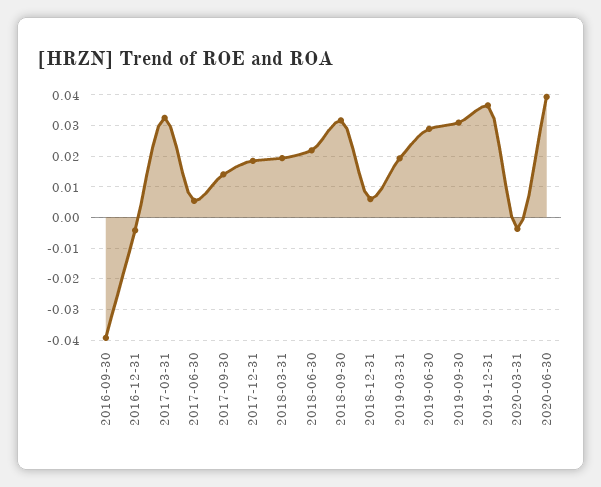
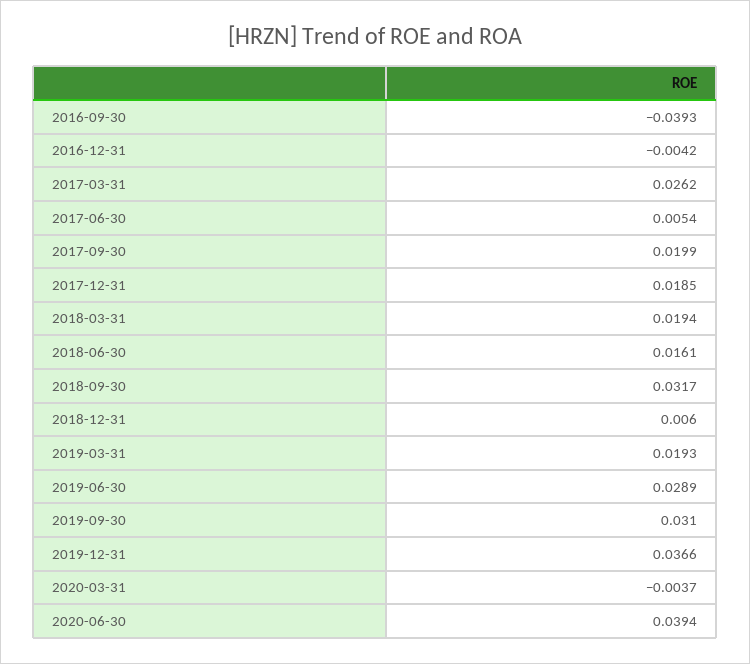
  {
    "2016-09-30": -0.0393,
    "2016-12-31": -0.0042,
-   "2017-03-31": 0.032,
+   "2017-03-31": 0.0262,
    "2017-06-30": 0.0054,
-   "2017-09-30": 0.014,
+   "2017-09-30": 0.0199,
    "2017-12-31": 0.0185,
    "2018-03-31": 0.0194,
-   "2018-06-30": 0.022,
+   "2018-06-30": 0.0161,
    "2018-09-30": 0.0317,
    "2018-12-31": 0.006,
    "2019-03-31": 0.0193,
    "2019-06-30": 0.0289,
    "2019-09-30": 0.031,
    "2019-12-31": 0.0366,
    "2020-03-31": -0.0037,
    "2020-06-30": 0.0394
  }

